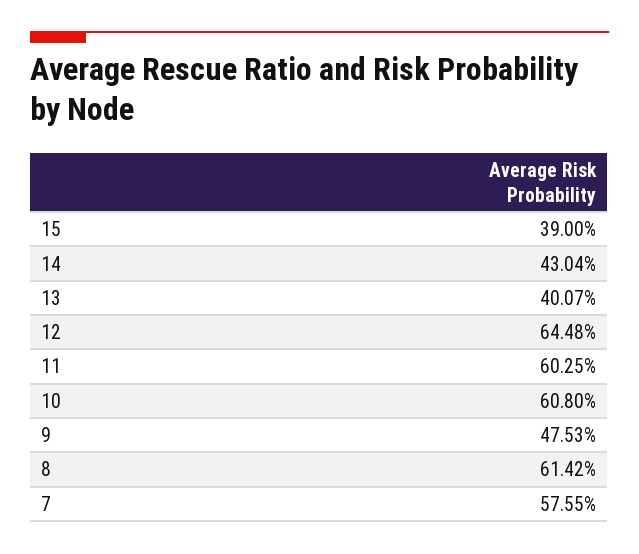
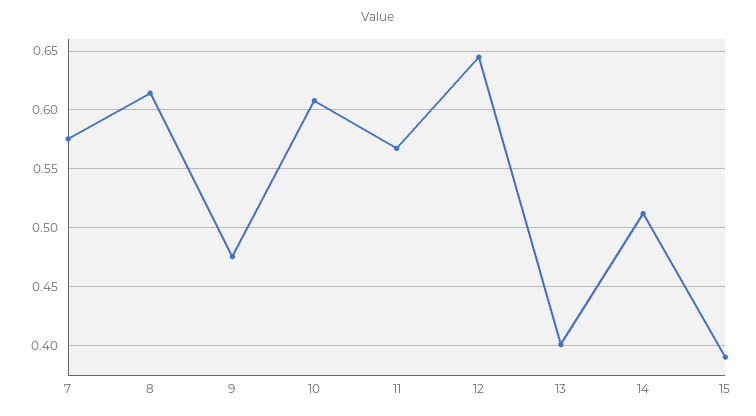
  {
    "15": 0.39,
-   "14": 0.4304,
+   "14": 0.51,
    "13": 0.4007,
    "12": 0.6448,
-   "11": 0.6025,
+   "11": 0.57,
    "10": 0.608,
    "9": 0.4753,
    "8": 0.6142,
    "7": 0.5755
  }

